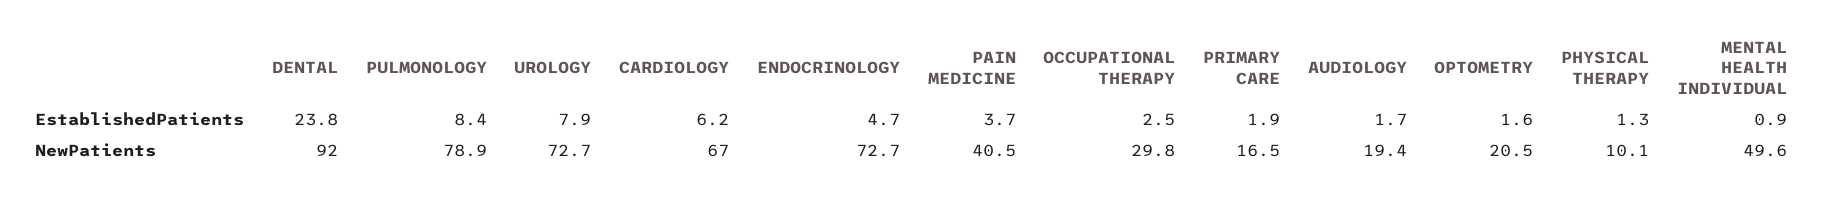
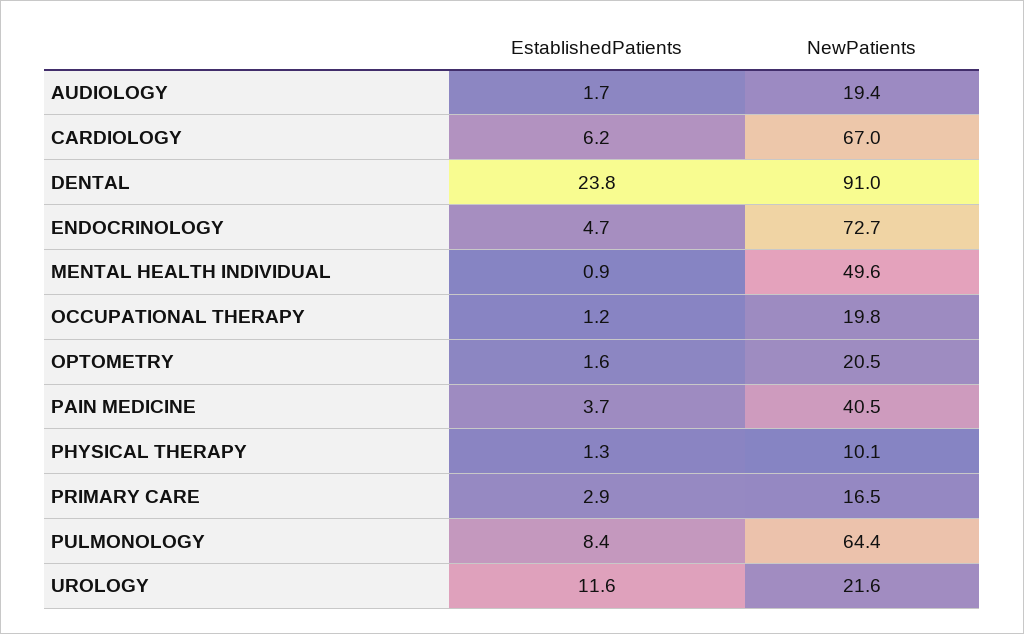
  {
    "DENTAL": {
      "EstablishedPatients": 23.8,
-     "NewPatients": 92
+     "NewPatients": 91
    },
    "PULMONOLOGY": {
      "EstablishedPatients": 8.4,
-     "NewPatients": 78.9
+     "NewPatients": 64.4
    },
    "UROLOGY": {
-     "EstablishedPatients": 7.9,
+     "EstablishedPatients": 11.6,
-     "NewPatients": 72.7
+     "NewPatients": 21.6
    },
    "CARDIOLOGY": {
      "EstablishedPatients": 6.2,
      "NewPatients": 67
    },
    "ENDOCRINOLOGY": {
      "EstablishedPatients": 4.7,
      "NewPatients": 72.7
    },
    "PAIN MEDICINE": {
      "EstablishedPatients": 3.7,
      "NewPatients": 40.5
    },
    "OCCUPATIONAL THERAPY": {
-     "EstablishedPatients": 2.5,
+     "EstablishedPatients": 1.2,
-     "NewPatients": 29.8
+     "NewPatients": 19.8
    },
    "PRIMARY CARE": {
-     "EstablishedPatients": 1.9,
+     "EstablishedPatients": 2.9,
      "NewPatients": 16.5
    },
    "AUDIOLOGY": {
      "EstablishedPatients": 1.7,
      "NewPatients": 19.4
    },
    "OPTOMETRY": {
      "EstablishedPatients": 1.6,
      "NewPatients": 20.5
    },
    "PHYSICAL THERAPY": {
      "EstablishedPatients": 1.3,
      "NewPatients": 10.1
    },
    "MENTAL HEALTH INDIVIDUAL": {
      "EstablishedPatients": 0.9,
      "NewPatients": 49.6
    }
  }

